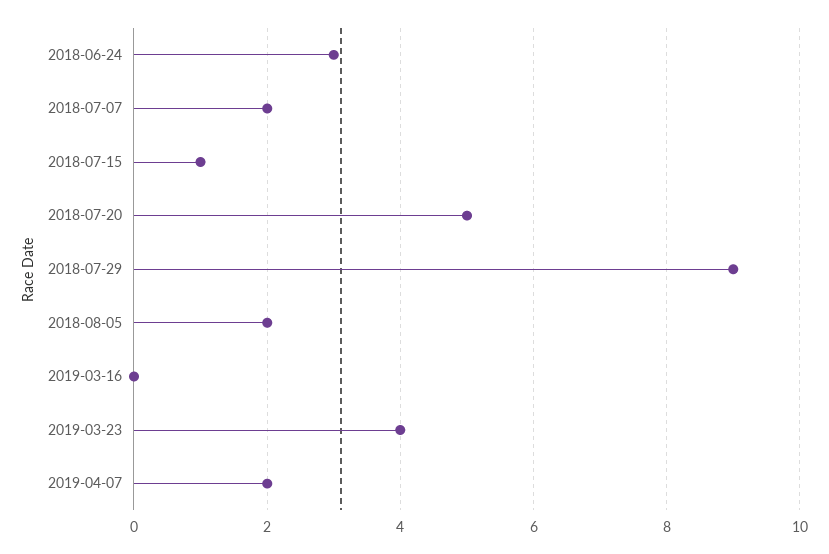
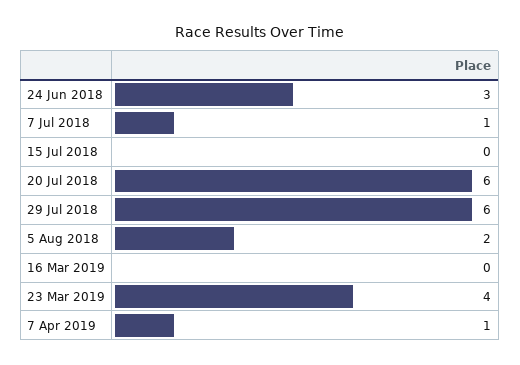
  {
    "2018-06-24": 3,
-   "2018-07-07": 2,
+   "2018-07-07": 1,
-   "2018-07-15": 1,
+   "2018-07-15": 0,
-   "2018-07-20": 5,
+   "2018-07-20": 6,
-   "2018-07-29": 9,
+   "2018-07-29": 6,
    "2018-08-05": 2,
    "2019-03-16": 0,
    "2019-03-23": 4,
-   "2019-04-07": 2
+   "2019-04-07": 1
  }

